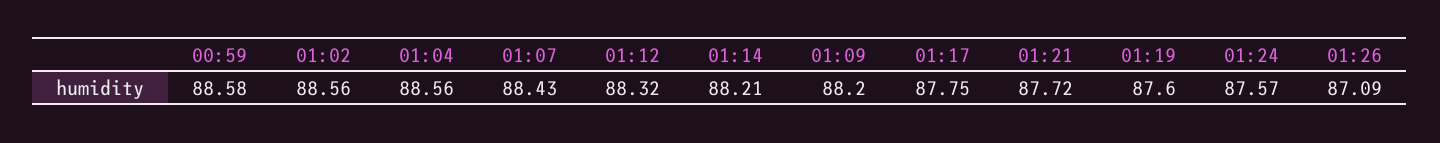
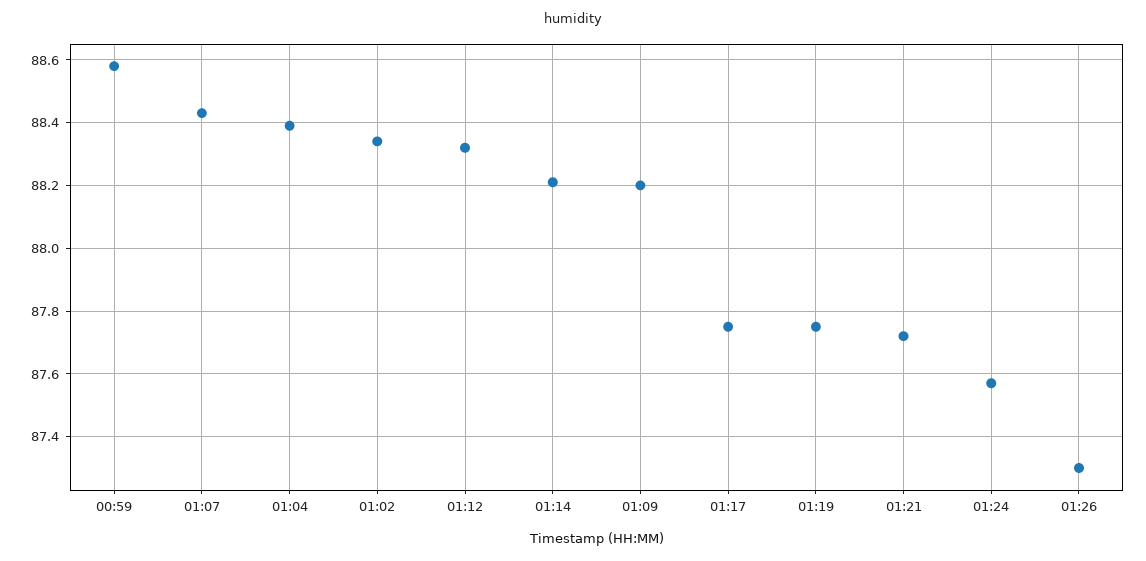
  {
    "00:59": 88.58,
-   "01:02": 88.56,
+   "01:02": 88.35,
-   "01:04": 88.56,
+   "01:04": 88.4,
    "01:07": 88.43,
    "01:12": 88.32,
    "01:14": 88.21,
    "01:09": 88.2,
    "01:17": 87.75,
    "01:21": 87.72,
-   "01:19": 87.6,
+   "01:19": 87.75,
    "01:24": 87.57,
-   "01:26": 87.09
+   "01:26": 87.3
  }

